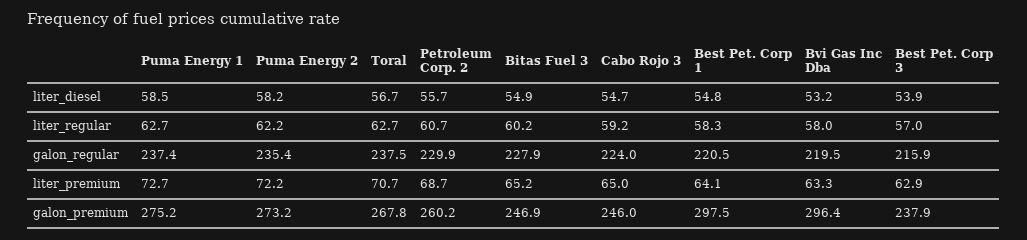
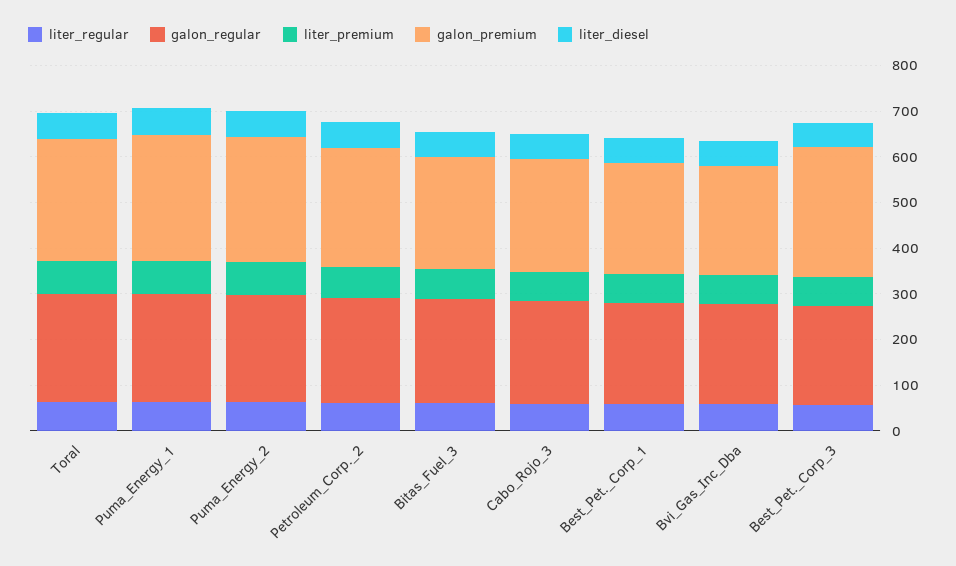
  {
    "liter_diesel": {
      "Puma Energy 1": 58.5,
      "Puma Energy 2": 58.2,
      "Toral": 56.7,
      "Petroleum Corp. 2": 55.7,
      "Bitas Fuel 3": 54.9,
      "Cabo Rojo 3": 54.7,
      "Best Pet. Corp 1": 54.8,
      "Bvi Gas Inc Dba": 53.2,
      "Best Pet. Corp 3": 53.9
    },
    "liter_regular": {
      "Puma Energy 1": 62.7,
      "Puma Energy 2": 62.2,
      "Toral": 62.7,
      "Petroleum Corp. 2": 60.7,
      "Bitas Fuel 3": 60.2,
      "Cabo Rojo 3": 59.2,
      "Best Pet. Corp 1": 58.3,
      "Bvi Gas Inc Dba": 58,
      "Best Pet. Corp 3": 57
    },
    "galon_regular": {
      "Puma Energy 1": 237.4,
      "Puma Energy 2": 235.4,
      "Toral": 237.5,
      "Petroleum Corp. 2": 229.9,
      "Bitas Fuel 3": 227.9,
      "Cabo Rojo 3": 224,
      "Best Pet. Corp 1": 220.5,
      "Bvi Gas Inc Dba": 219.5,
      "Best Pet. Corp 3": 215.9
    },
    "liter_premium": {
      "Puma Energy 1": 72.7,
      "Puma Energy 2": 72.2,
      "Toral": 70.7,
      "Petroleum Corp. 2": 68.7,
      "Bitas Fuel 3": 65.2,
      "Cabo Rojo 3": 65,
      "Best Pet. Corp 1": 64.1,
      "Bvi Gas Inc Dba": 63.3,
      "Best Pet. Corp 3": 62.9
    },
    "galon_premium": {
      "Puma Energy 1": 275.2,
      "Puma Energy 2": 273.2,
      "Toral": 267.8,
      "Petroleum Corp. 2": 260.2,
      "Bitas Fuel 3": 246.9,
      "Cabo Rojo 3": 246,
-     "Best Pet. Corp 1": 297.5,
+     "Best Pet. Corp 1": 240,
-     "Bvi Gas Inc Dba": 296.4,
+     "Bvi Gas Inc Dba": 240,
-     "Best Pet. Corp 3": 237.9
+     "Best Pet. Corp 3": 280
    }
  }

